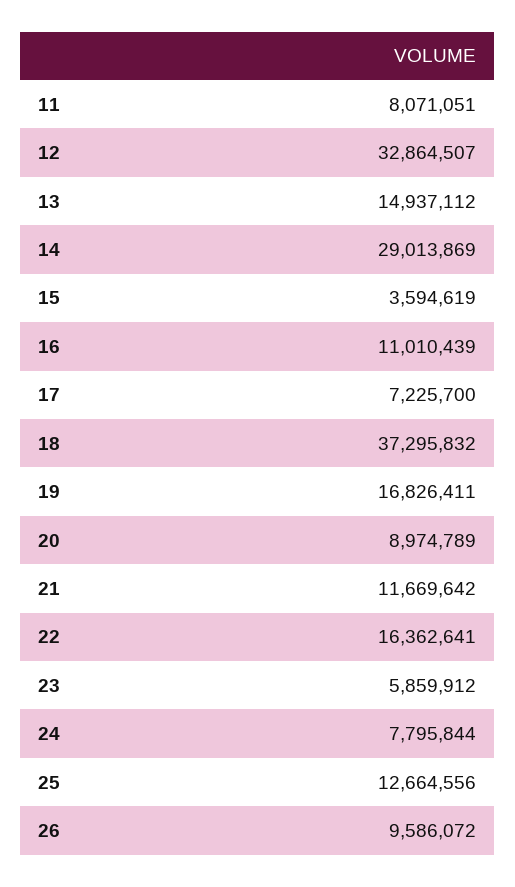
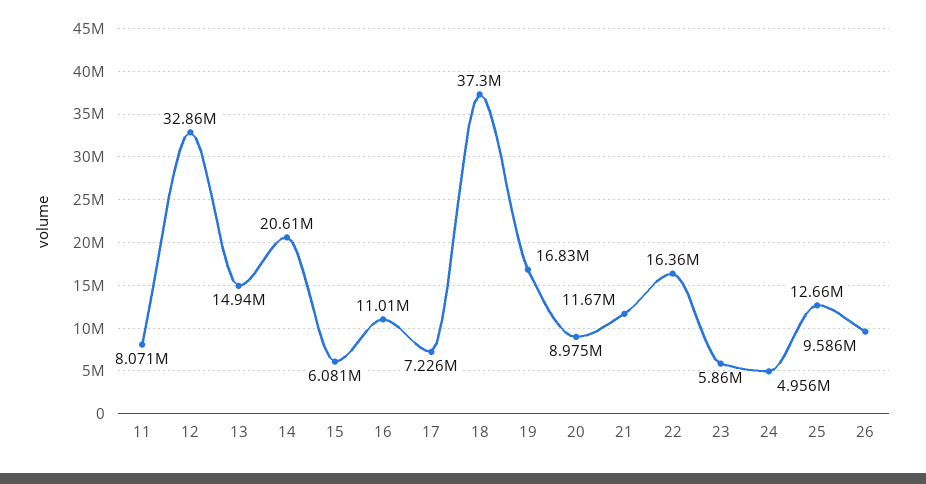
  {
    "11": 8071051,
    "12": 32864507,
    "13": 14937112,
-   "14": 29013869,
+   "14": 20610000,
-   "15": 3594619,
+   "15": 6081000,
    "16": 11010439,
    "17": 7225700,
    "18": 37295832,
    "19": 16826411,
    "20": 8974789,
    "21": 11669642,
    "22": 16362641,
    "23": 5859912,
-   "24": 7795844,
+   "24": 4956000,
    "25": 12664556,
    "26": 9586072
  }

